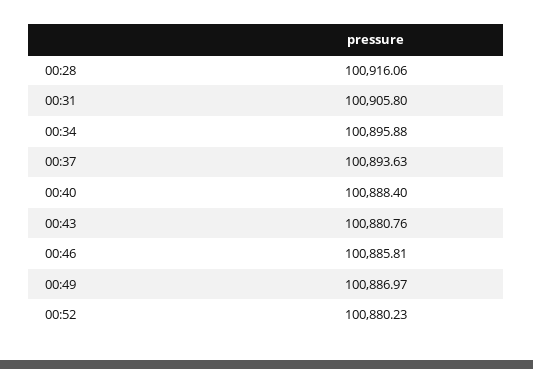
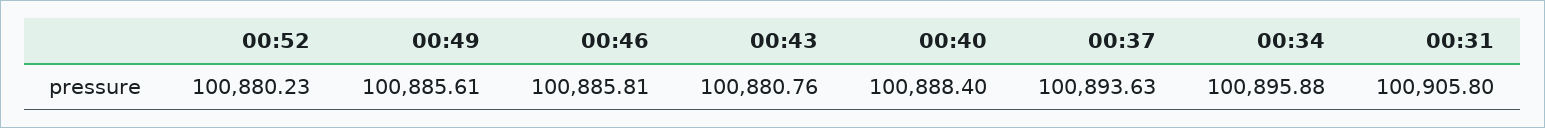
  {
-   "00:28": 100916.06,
    "00:31": 100905.8,
    "00:34": 100895.88,
    "00:37": 100893.63,
    "00:40": 100888.4,
    "00:43": 100880.76,
    "00:46": 100885.81,
-   "00:49": 100886.97,
+   "00:49": 100885.61,
    "00:52": 100880.23
  }

